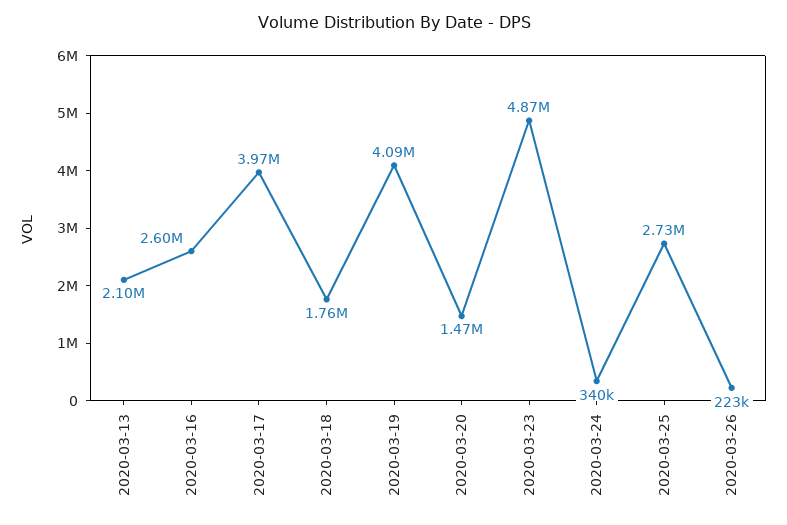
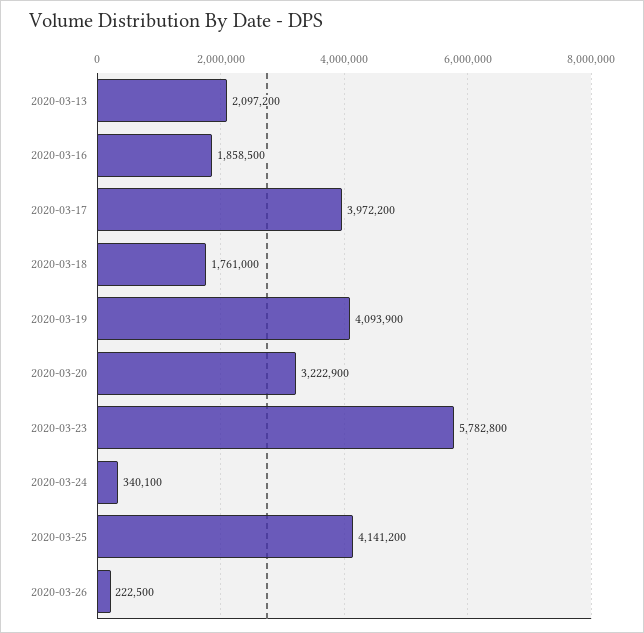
  {
    "2020-03-13": 2097200,
-   "2020-03-16": 2600000,
+   "2020-03-16": 1858500,
    "2020-03-17": 3972200,
    "2020-03-18": 1761000,
    "2020-03-19": 4093900,
-   "2020-03-20": 1470000,
+   "2020-03-20": 3222900,
-   "2020-03-23": 4870000,
+   "2020-03-23": 5782800,
    "2020-03-24": 340100,
-   "2020-03-25": 2730000,
+   "2020-03-25": 4141200,
    "2020-03-26": 222500
  }

